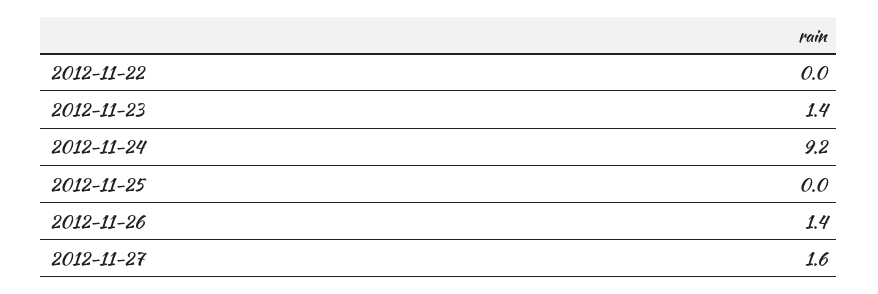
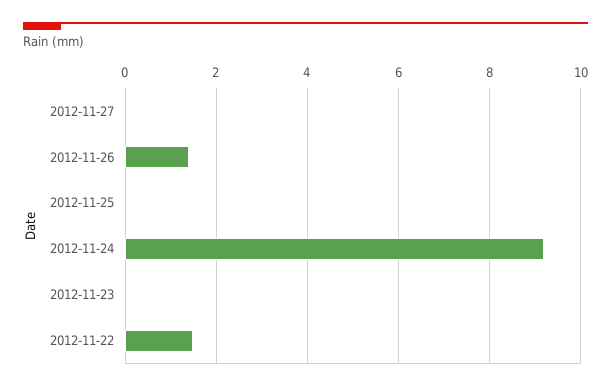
  {
-   "2012-11-22": 0,
+   "2012-11-22": 1.5,
-   "2012-11-23": 1.4,
+   "2012-11-23": 0,
    "2012-11-24": 9.2,
    "2012-11-25": 0,
    "2012-11-26": 1.4,
-   "2012-11-27": 1.6
+   "2012-11-27": 0
  }

